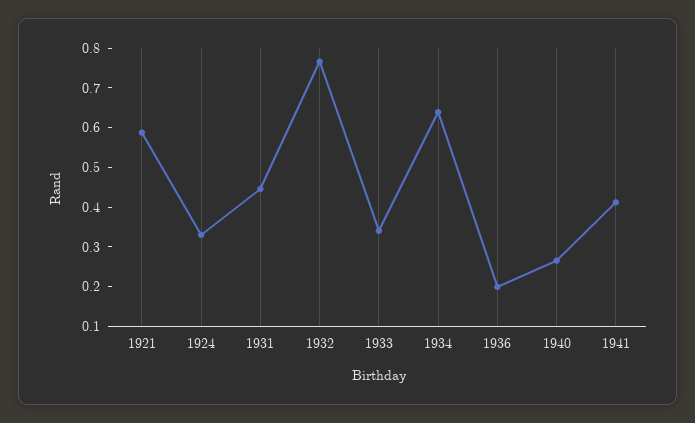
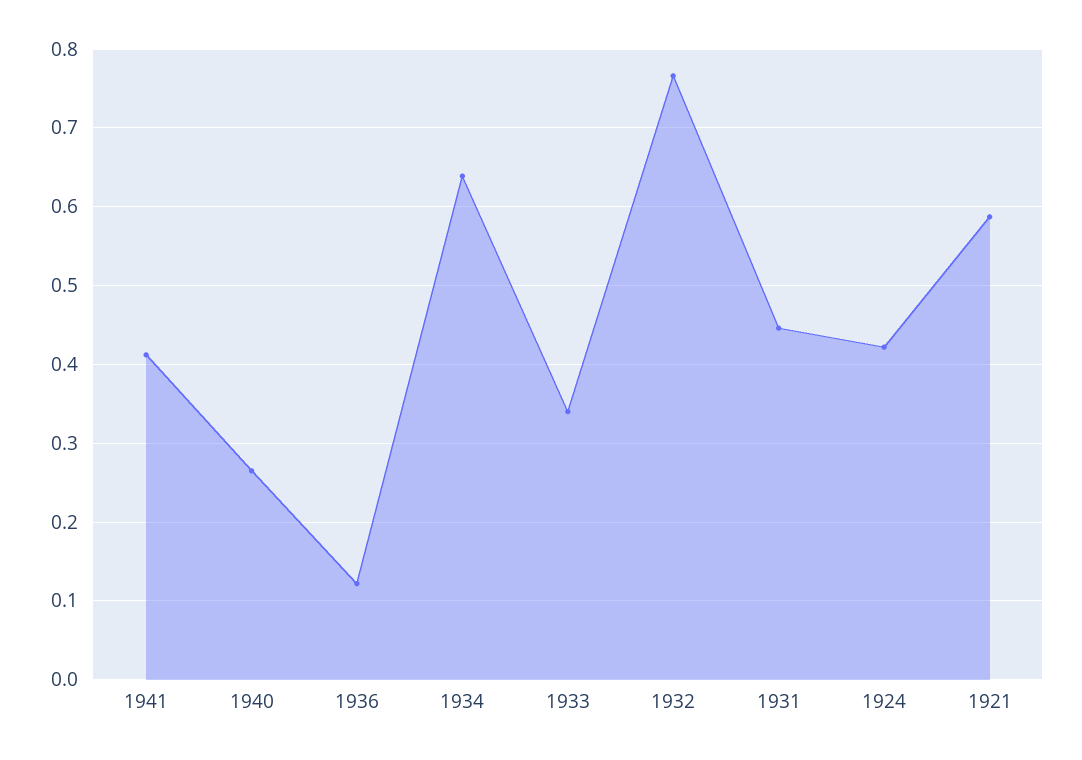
  {
    "1921": 0.59,
-   "1924": 0.325,
+   "1924": 0.42,
    "1931": 0.45,
    "1932": 0.77,
    "1933": 0.34,
    "1934": 0.64,
-   "1936": 0.2,
+   "1936": 0.12,
    "1940": 0.27,
    "1941": 0.41
  }

